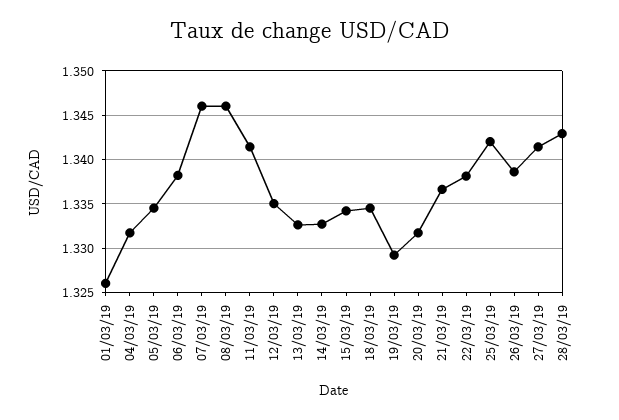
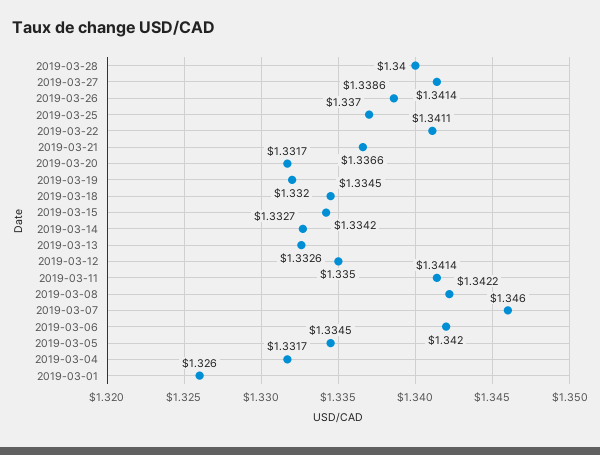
  {
    "01/03/19": 1.326,
    "04/03/19": 1.3317,
    "05/03/19": 1.3345,
-   "06/03/19": 1.338,
+   "06/03/19": 1.342,
    "07/03/19": 1.346,
-   "08/03/19": 1.346,
+   "08/03/19": 1.3422,
    "11/03/19": 1.3414,
    "12/03/19": 1.335,
    "13/03/19": 1.3326,
    "14/03/19": 1.3327,
    "15/03/19": 1.3342,
    "18/03/19": 1.3345,
-   "19/03/19": 1.329,
+   "19/03/19": 1.332,
    "20/03/19": 1.3317,
    "21/03/19": 1.3366,
-   "22/03/19": 1.338,
+   "22/03/19": 1.3411,
-   "25/03/19": 1.342,
+   "25/03/19": 1.337,
    "26/03/19": 1.3386,
    "27/03/19": 1.3414,
-   "28/03/19": 1.343
+   "28/03/19": 1.34
  }

